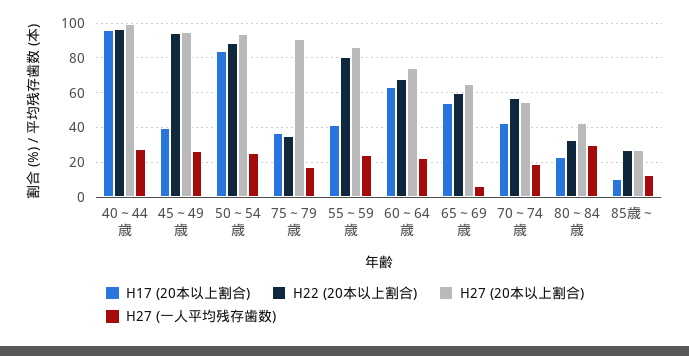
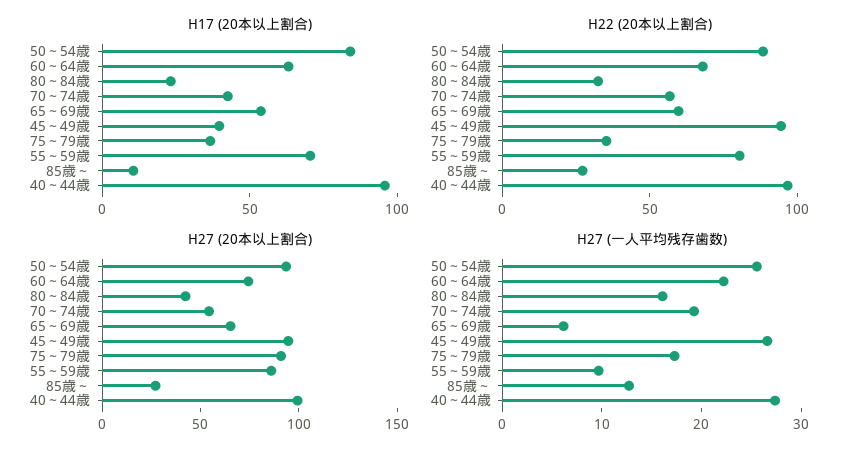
  {
    "H17 (20本以上割合)": {
      "40～44歳": 95,
      "45～49歳": 40,
      "50～54歳": 85,
      "75～79歳": 35,
-     "55～59歳": 40,
+     "55～59歳": 70,
      "60～64歳": 65,
      "65～69歳": 55,
      "70～74歳": 45,
      "80～84歳": 25,
      "85歳～": 10
    },
    "H22 (20本以上割合)": {
      "40～44歳": 95,
      "45～49歳": 95,
      "50～54歳": 90,
      "75～79歳": 35,
      "55～59歳": 80,
      "60～64歳": 70,
      "65～69歳": 60,
      "70～74歳": 55,
      "80～84歳": 35,
      "85歳～": 25
    },
    "H27 (20本以上割合)": {
      "40～44歳": 100,
      "45～49歳": 95,
      "50～54歳": 95,
      "75～79歳": 90,
      "55～59歳": 85,
      "60～64歳": 75,
      "65～69歳": 65,
      "70～74歳": 55,
      "80～84歳": 40,
      "85歳～": 25
    },
    "H27 (一人平均残存歯数)": {
      "40～44歳": 28,
      "45～49歳": 26,
      "50～54歳": 26,
      "75～79歳": 18,
-     "55～59歳": 25,
+     "55～59歳": 10,
      "60～64歳": 22,
      "65～69歳": 6,
      "70～74歳": 20,
-     "80～84歳": 30,
+     "80～84歳": 16,
      "85歳～": 12
    }
  }

